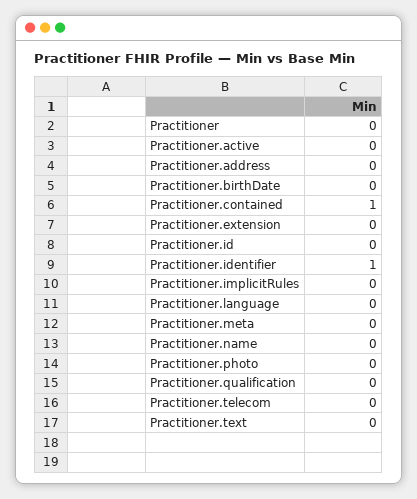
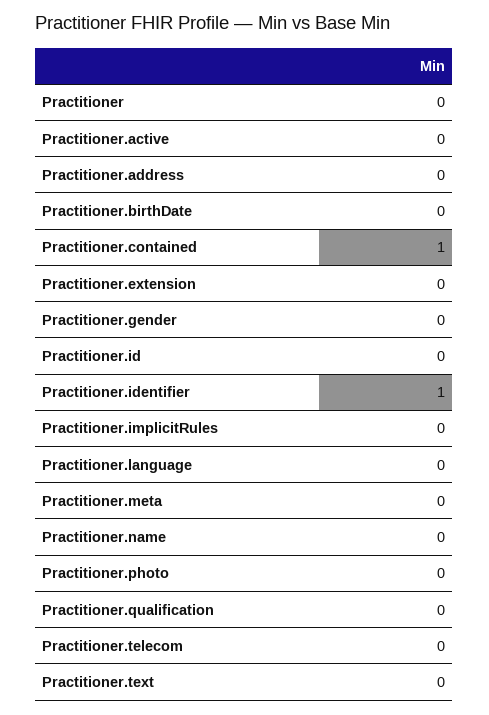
  {
    "Practitioner": 0,
    "Practitioner.active": 0,
    "Practitioner.address": 0,
    "Practitioner.birthDate": 0,
    "Practitioner.contained": 1,
    "Practitioner.extension": 0,
    "Practitioner.id": 0,
    "Practitioner.identifier": 1,
    "Practitioner.implicitRules": 0,
    "Practitioner.language": 0,
    "Practitioner.meta": 0,
    "Practitioner.name": 0,
    "Practitioner.photo": 0,
    "Practitioner.qualification": 0,
    "Practitioner.telecom": 0,
-   "Practitioner.text": 0
+   "Practitioner.text": 0,
+   "Practitioner.gender": 0
  }

